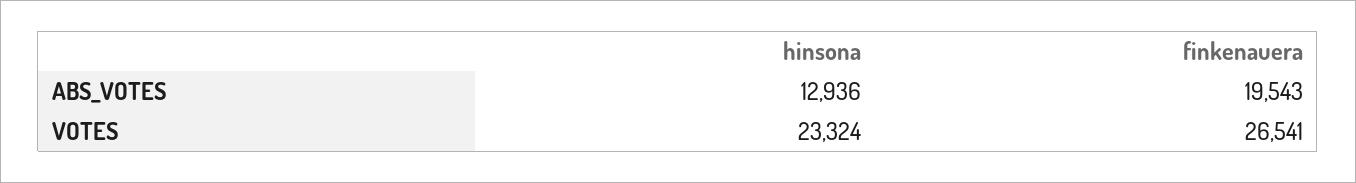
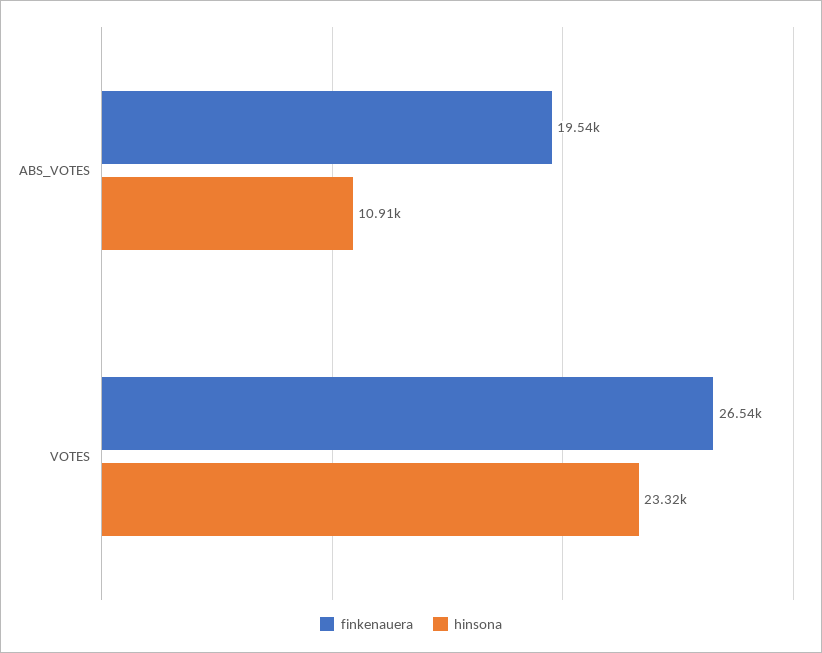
  {
    "hinsona": {
-     "ABS_VOTES": 12936,
+     "ABS_VOTES": 10910,
      "VOTES": 23324
    },
    "finkenauera": {
      "ABS_VOTES": 19543,
      "VOTES": 26541
    }
  }

